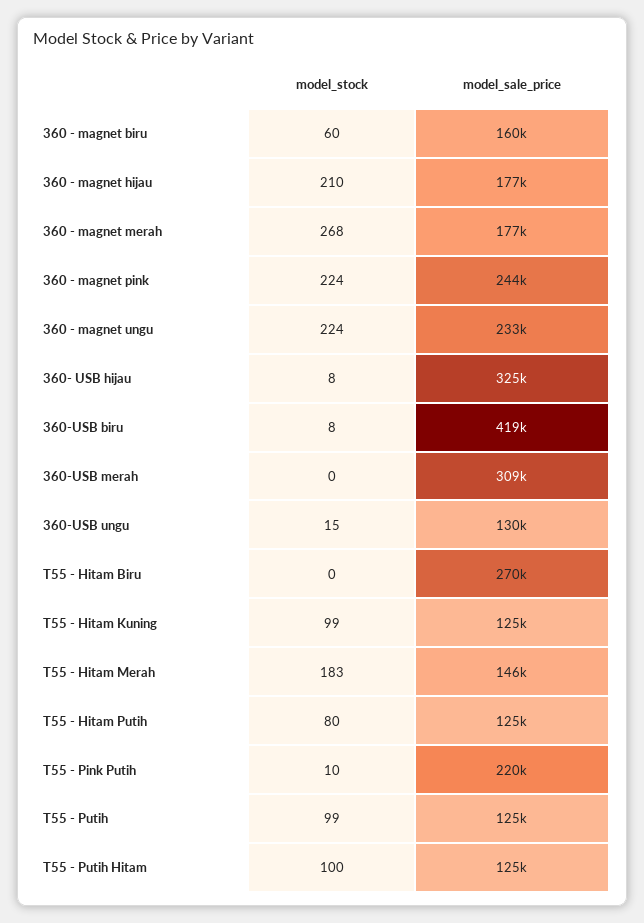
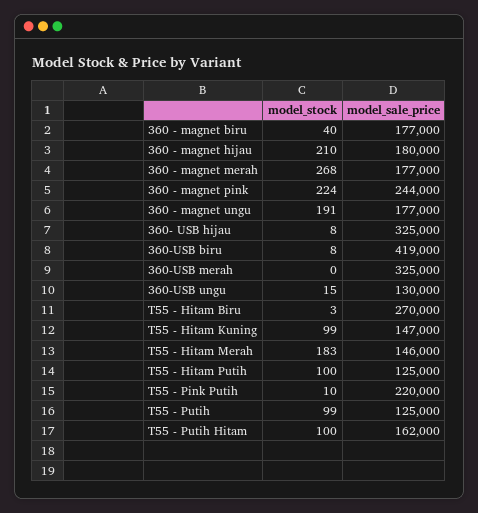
  {
    "model_stock": {
-     "360 - magnet biru": 60,
+     "360 - magnet biru": 40,
      "360 - magnet hijau": 210,
      "360 - magnet merah": 268,
      "360 - magnet pink": 224,
-     "360 - magnet ungu": 224,
+     "360 - magnet ungu": 191,
      "360- USB hijau": 8,
      "360-USB biru": 8,
      "360-USB merah": 0,
      "360-USB ungu": 15,
-     "T55 - Hitam Biru": 0,
+     "T55 - Hitam Biru": 3,
      "T55 - Hitam Kuning": 99,
      "T55 - Hitam Merah": 183,
-     "T55 - Hitam Putih": 80,
+     "T55 - Hitam Putih": 100,
      "T55 - Pink Putih": 10,
      "T55 - Putih": 99,
      "T55 - Putih Hitam": 100
    },
    "model_sale_price": {
-     "360 - magnet biru": 160000,
+     "360 - magnet biru": 177000,
-     "360 - magnet hijau": 177000,
+     "360 - magnet hijau": 180000,
      "360 - magnet merah": 177000,
      "360 - magnet pink": 244000,
-     "360 - magnet ungu": 233000,
+     "360 - magnet ungu": 177000,
      "360- USB hijau": 325000,
      "360-USB biru": 419000,
-     "360-USB merah": 309000,
+     "360-USB merah": 325000,
      "360-USB ungu": 130000,
      "T55 - Hitam Biru": 270000,
-     "T55 - Hitam Kuning": 125000,
+     "T55 - Hitam Kuning": 147000,
      "T55 - Hitam Merah": 146000,
      "T55 - Hitam Putih": 125000,
      "T55 - Pink Putih": 220000,
      "T55 - Putih": 125000,
-     "T55 - Putih Hitam": 125000
+     "T55 - Putih Hitam": 162000
    }
  }

